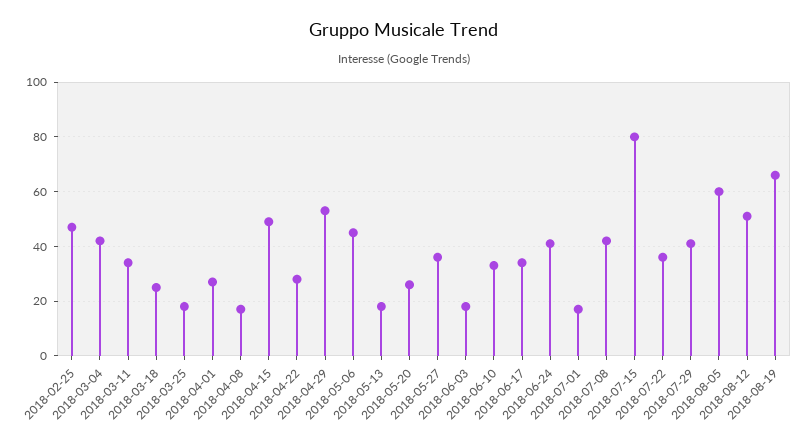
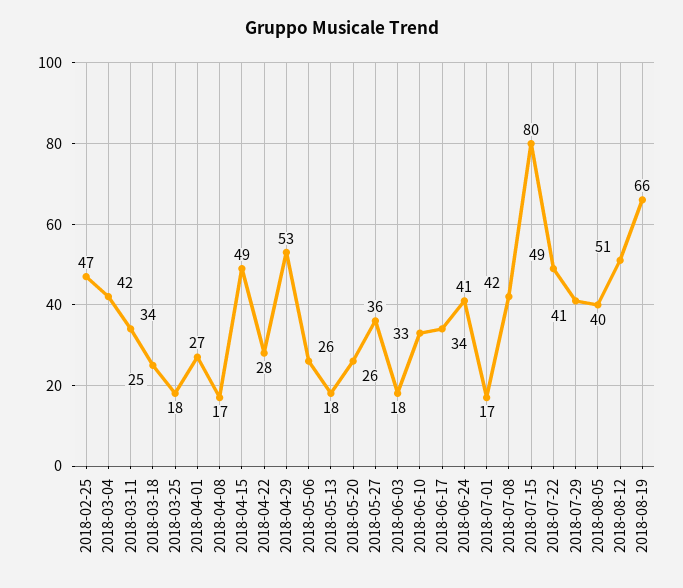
  {
    "2018-02-25": 47,
    "2018-03-04": 42,
    "2018-03-11": 34,
    "2018-03-18": 25,
    "2018-03-25": 18,
    "2018-04-01": 27,
    "2018-04-08": 17,
    "2018-04-15": 49,
    "2018-04-22": 28,
    "2018-04-29": 53,
-   "2018-05-06": 45,
+   "2018-05-06": 26,
    "2018-05-13": 18,
    "2018-05-20": 26,
    "2018-05-27": 36,
    "2018-06-03": 18,
    "2018-06-10": 33,
    "2018-06-17": 34,
    "2018-06-24": 41,
    "2018-07-01": 17,
    "2018-07-08": 42,
    "2018-07-15": 80,
-   "2018-07-22": 35,
+   "2018-07-22": 49,
    "2018-07-29": 41,
-   "2018-08-05": 60,
+   "2018-08-05": 40,
    "2018-08-12": 51,
    "2018-08-19": 66
  }

